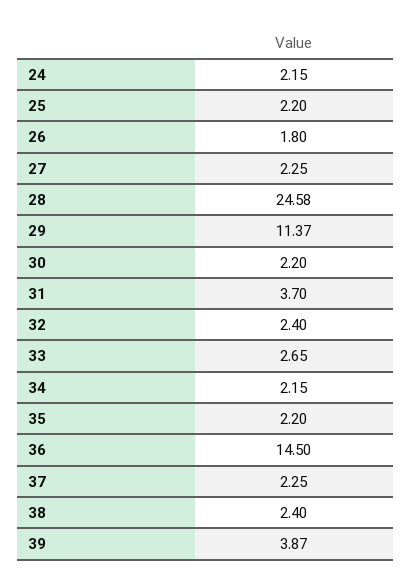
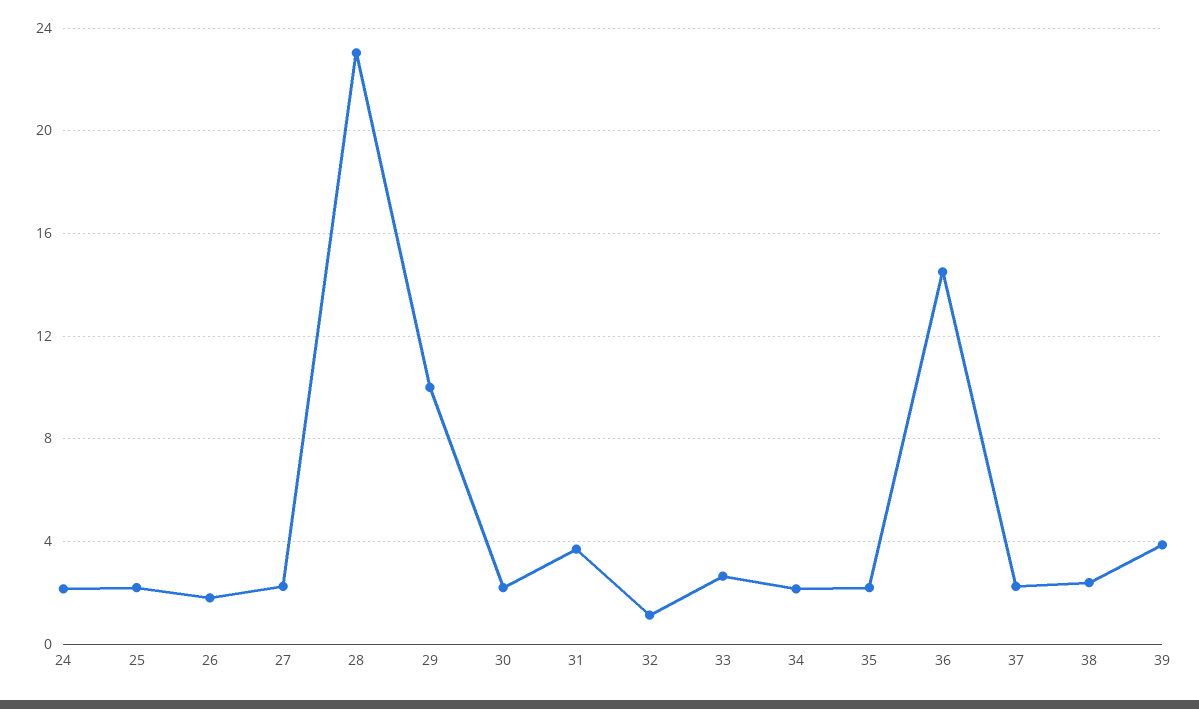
  {
    "24": 2.15,
    "25": 2.2,
    "26": 1.8,
    "27": 2.25,
-   "28": 24.58,
+   "28": 23,
-   "29": 11.37,
+   "29": 10,
    "30": 2.2,
    "31": 3.7,
-   "32": 2.4,
+   "32": 1,
    "33": 2.65,
    "34": 2.15,
    "35": 2.2,
    "36": 14.5,
    "37": 2.25,
    "38": 2.4,
    "39": 3.87
  }

